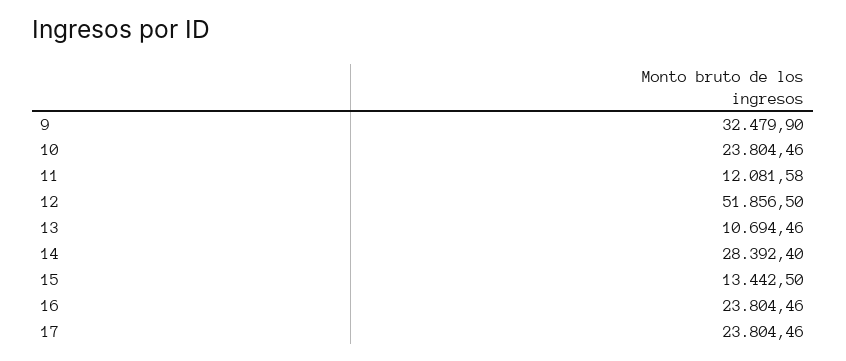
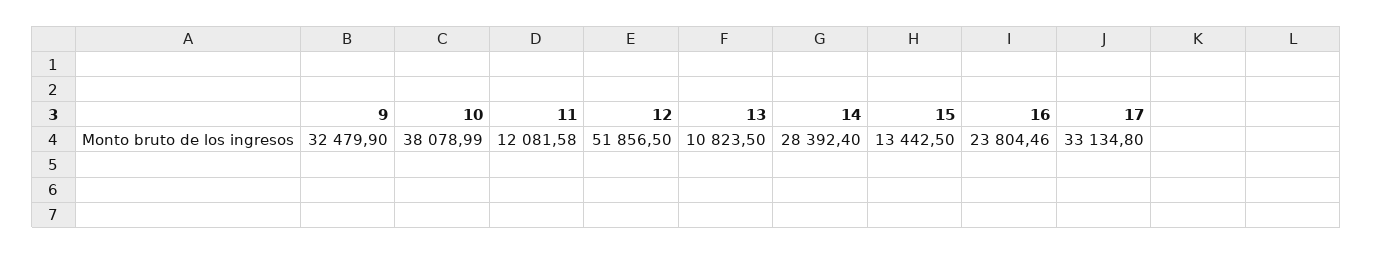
  {
    "9": 32479.9,
-   "10": 23804.46,
+   "10": 38078.99,
    "11": 12081.58,
    "12": 51856.5,
-   "13": 10694.46,
+   "13": 10823.5,
    "14": 28392.4,
    "15": 13442.5,
    "16": 23804.46,
-   "17": 23804.46
+   "17": 33134.8
  }

